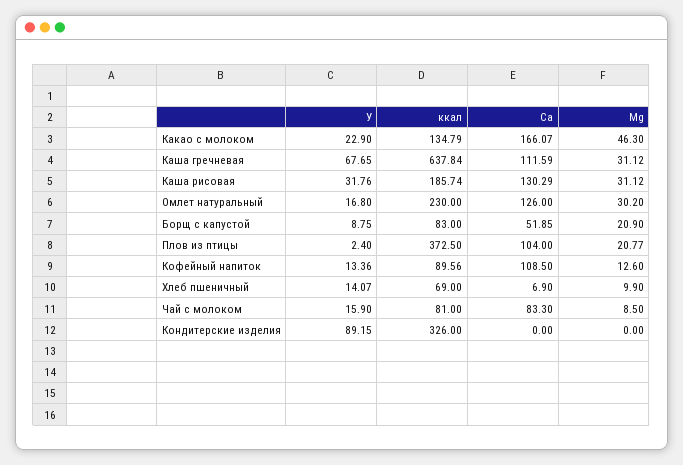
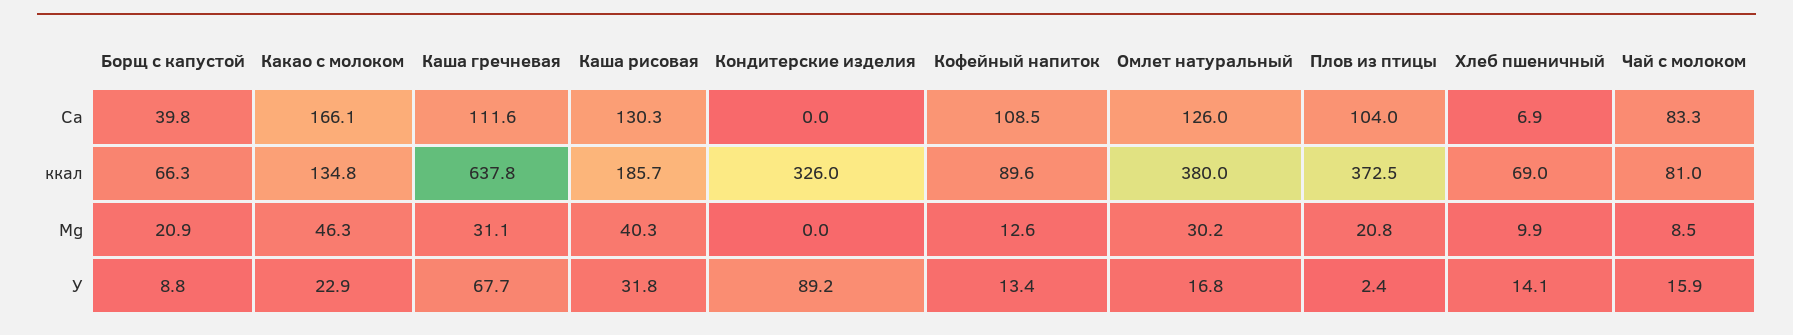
  {
    "У": {
      "Какао с молоком": 22.9,
      "Каша гречневая": 67.65,
      "Каша рисовая": 31.76,
      "Омлет натуральный": 16.8,
      "Борщ с капустой": 8.75,
      "Плов из птицы": 2.4,
      "Кофейный напиток": 13.36,
      "Хлеб пшеничный": 14.07,
      "Чай с молоком": 15.9,
      "Кондитерские изделия": 89.15
    },
    "ккал": {
      "Какао с молоком": 134.79,
      "Каша гречневая": 637.84,
      "Каша рисовая": 185.74,
-     "Омлет натуральный": 230,
+     "Омлет натуральный": 380,
-     "Борщ с капустой": 83,
+     "Борщ с капустой": 66.3,
      "Плов из птицы": 372.5,
      "Кофейный напиток": 89.56,
      "Хлеб пшеничный": 69,
      "Чай с молоком": 81,
      "Кондитерские изделия": 326
    },
    "Ca": {
      "Какао с молоком": 166.07,
      "Каша гречневая": 111.59,
      "Каша рисовая": 130.29,
      "Омлет натуральный": 126,
-     "Борщ с капустой": 51.85,
+     "Борщ с капустой": 39.8,
      "Плов из птицы": 104,
      "Кофейный напиток": 108.5,
      "Хлеб пшеничный": 6.9,
      "Чай с молоком": 83.3,
      "Кондитерские изделия": 0
    },
    "Mg": {
      "Какао с молоком": 46.3,
      "Каша гречневая": 31.12,
-     "Каша рисовая": 31.12,
+     "Каша рисовая": 40.3,
      "Омлет натуральный": 30.2,
      "Борщ с капустой": 20.9,
      "Плов из птицы": 20.77,
      "Кофейный напиток": 12.6,
      "Хлеб пшеничный": 9.9,
      "Чай с молоком": 8.5,
      "Кондитерские изделия": 0
    }
  }

